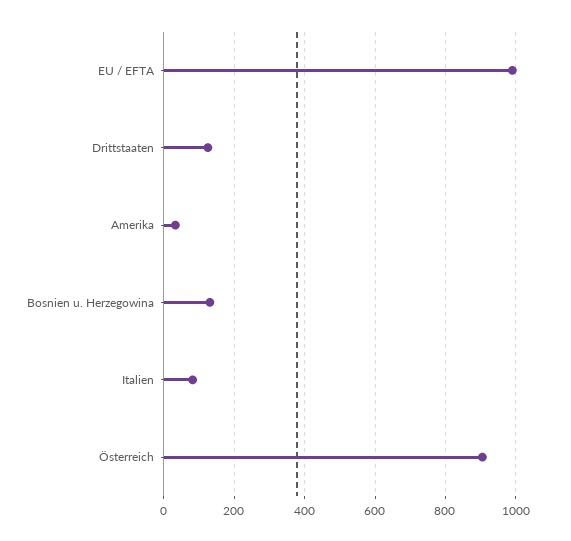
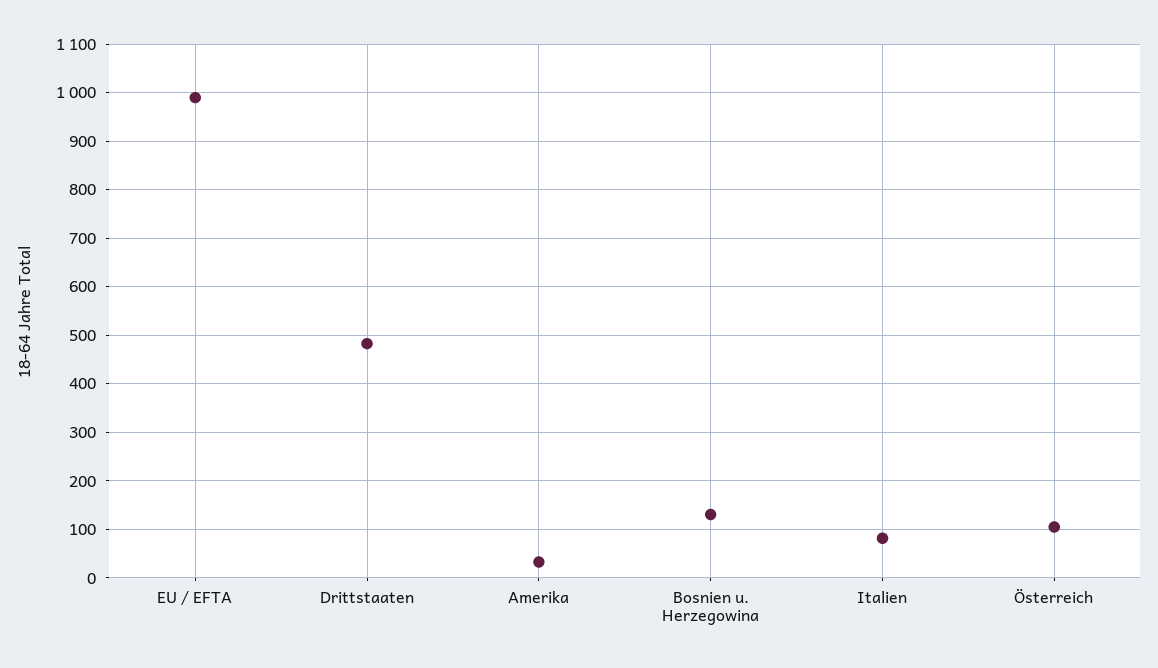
  {
    "EU / EFTA": 1000,
-   "Drittstaaten": 120,
+   "Drittstaaten": 480,
    "Amerika": 40,
    "Bosnien u. Herzegowina": 140,
    "Italien": 80,
-   "Österreich": 900
+   "Österreich": 100
  }

